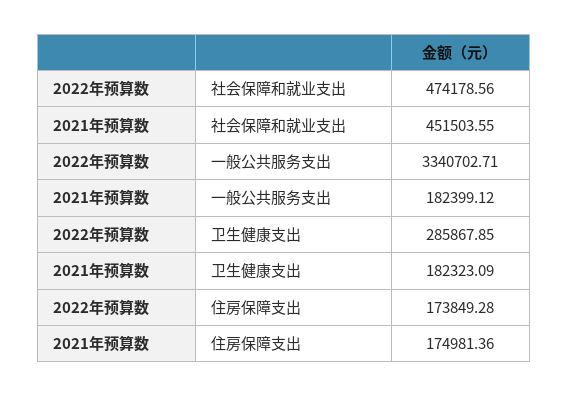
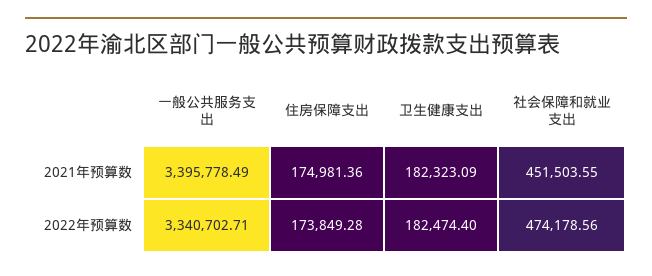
  {
    "2022年预算数": {
      "社会保障和就业支出": 474178.56,
      "一般公共服务支出": 3340702.71,
-     "卫生健康支出": 285867.85,
+     "卫生健康支出": 182474.4,
      "住房保障支出": 173849.28
    },
    "2021年预算数": {
      "社会保障和就业支出": 451503.55,
-     "一般公共服务支出": 182399.12,
+     "一般公共服务支出": 3395778.49,
      "卫生健康支出": 182323.09,
      "住房保障支出": 174981.36
    }
  }

